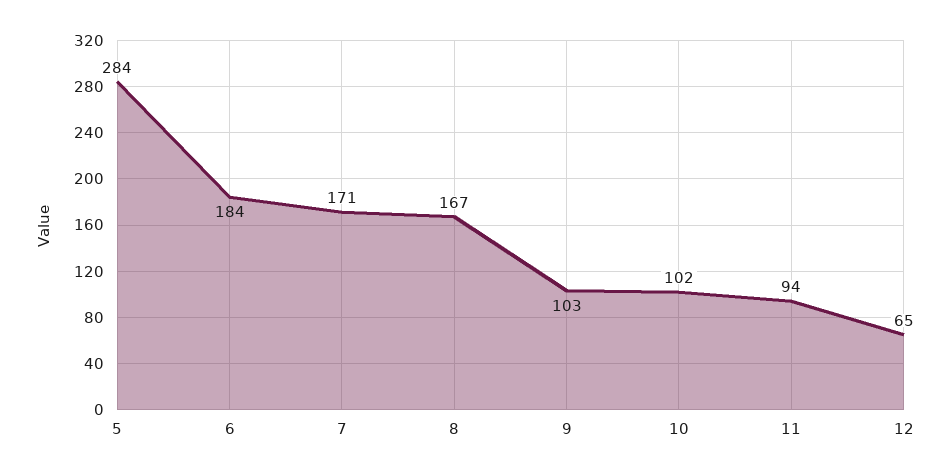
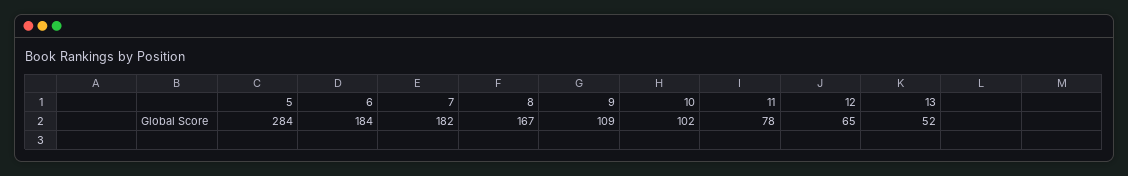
  {
    "5": 284,
    "6": 184,
-   "7": 171,
+   "7": 182,
    "8": 167,
-   "9": 103,
+   "9": 109,
    "10": 102,
-   "11": 94,
+   "11": 78,
-   "12": 65
+   "12": 65,
+   "13": 52
  }

